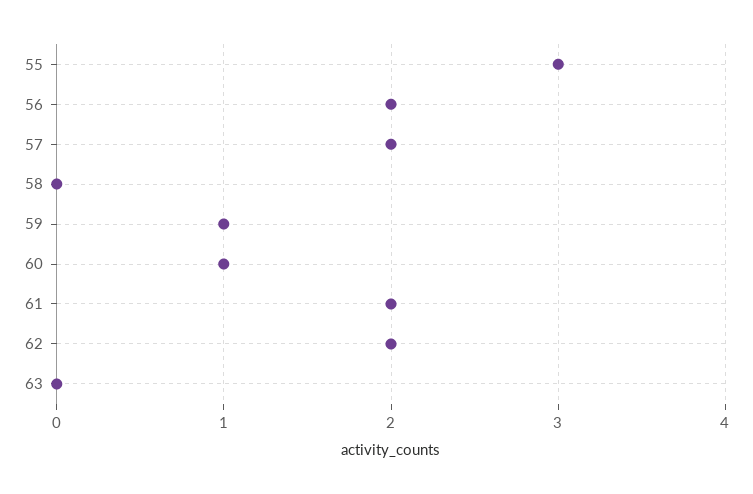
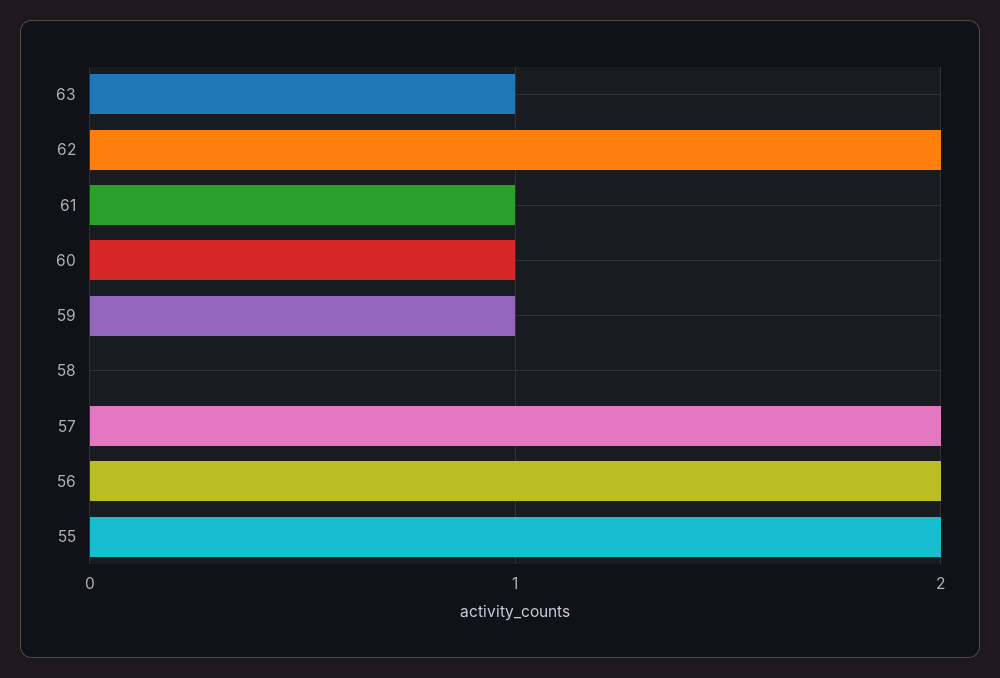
  {
-   "55": 3,
+   "55": 2,
    "56": 2,
    "57": 2,
    "58": 0,
    "59": 1,
    "60": 1,
-   "61": 2,
+   "61": 1,
    "62": 2,
-   "63": 0
+   "63": 1
  }

